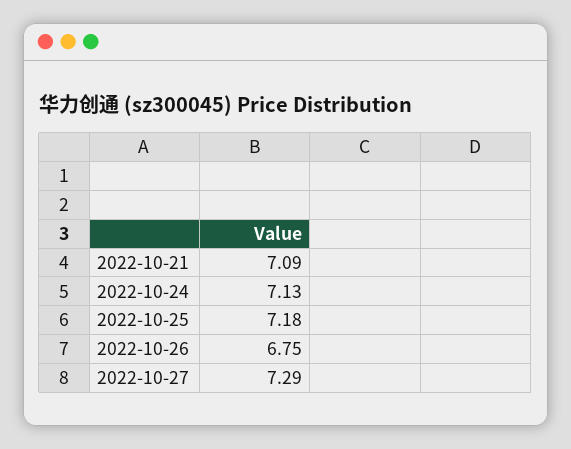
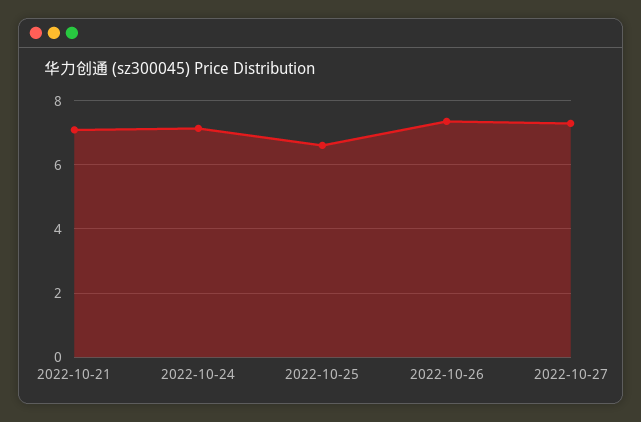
  {
    "2022-10-21": 7.09,
    "2022-10-24": 7.13,
-   "2022-10-25": 7.18,
+   "2022-10-25": 6.6,
-   "2022-10-26": 6.75,
+   "2022-10-26": 7.4,
    "2022-10-27": 7.29
  }

